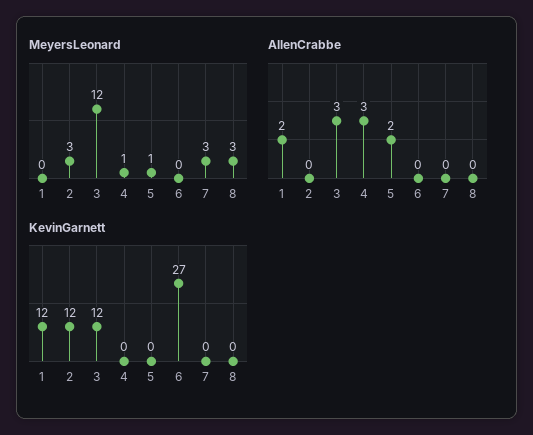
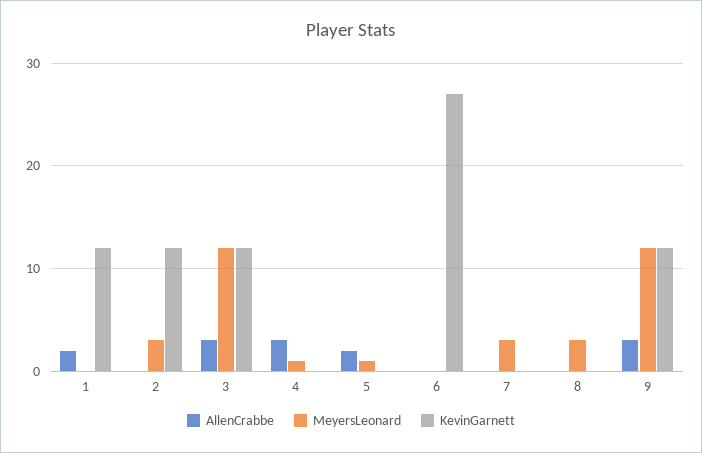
  {
    "MeyersLeonard": {
      "1": 0,
      "2": 3,
      "3": 12,
      "4": 1,
      "5": 1,
      "6": 0,
      "7": 3,
-     "8": 3
+     "8": 3,
+     "9": 12
    },
    "AllenCrabbe": {
      "1": 2,
      "2": 0,
      "3": 3,
      "4": 3,
      "5": 2,
      "6": 0,
      "7": 0,
-     "8": 0
+     "8": 0,
+     "9": 3
    },
    "KevinGarnett": {
      "1": 12,
      "2": 12,
      "3": 12,
      "4": 0,
      "5": 0,
      "6": 27,
      "7": 0,
-     "8": 0
+     "8": 0,
+     "9": 12
    }
  }

